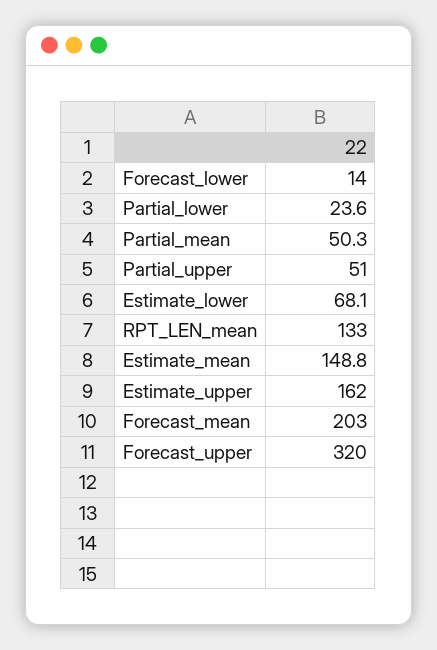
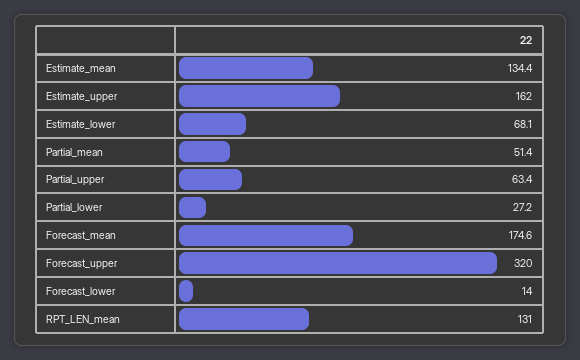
  {
    "Forecast_lower": 14,
-   "Partial_lower": 23.6,
+   "Partial_lower": 27.2,
-   "Partial_mean": 50.3,
+   "Partial_mean": 51.4,
-   "Partial_upper": 51,
+   "Partial_upper": 63.4,
    "Estimate_lower": 68.1,
-   "RPT_LEN_mean": 133,
+   "RPT_LEN_mean": 131,
-   "Estimate_mean": 148.8,
+   "Estimate_mean": 134.4,
    "Estimate_upper": 162,
-   "Forecast_mean": 203,
+   "Forecast_mean": 174.6,
    "Forecast_upper": 320
  }

